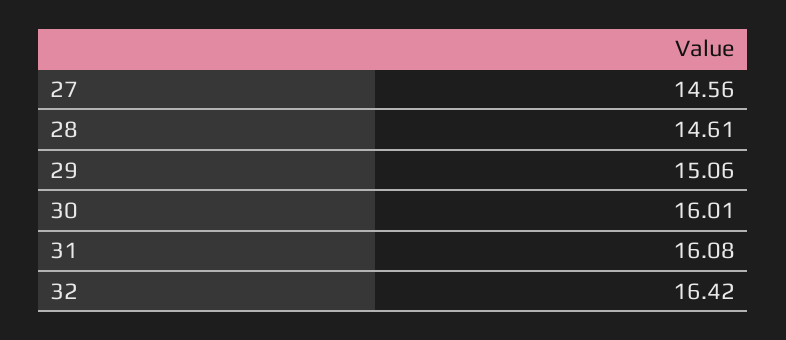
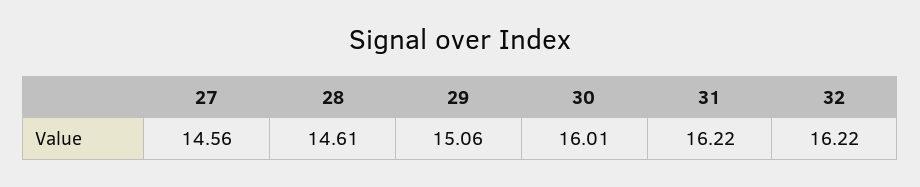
  {
    "27": 14.56,
    "28": 14.61,
    "29": 15.06,
    "30": 16.01,
-   "31": 16.08,
+   "31": 16.22,
-   "32": 16.42
+   "32": 16.22
  }

